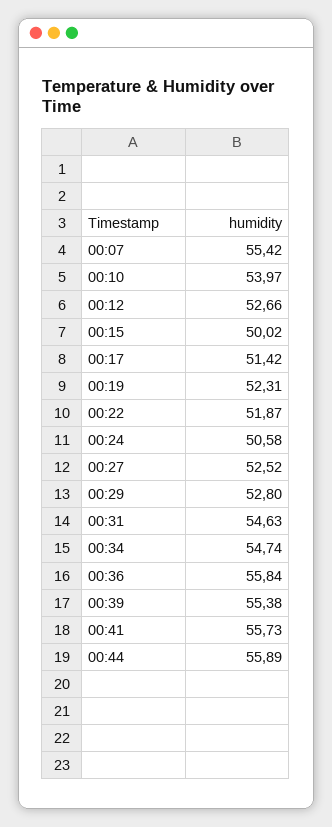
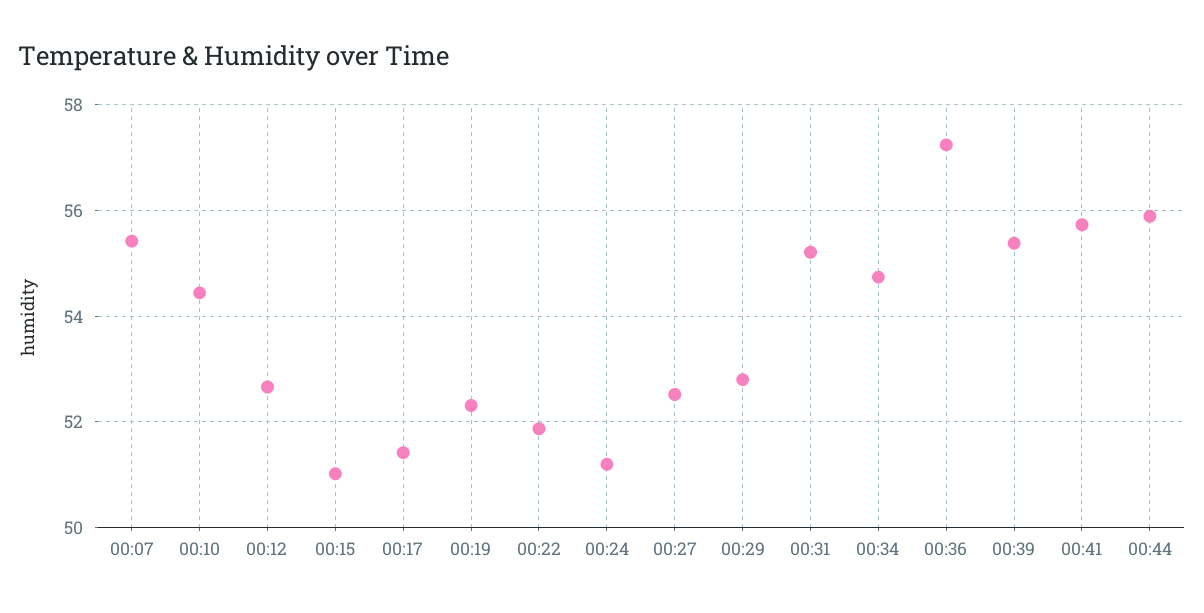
  {
    "00:07": 55.42,
-   "00:10": 53.97,
+   "00:10": 54.4,
    "00:12": 52.66,
-   "00:15": 50.02,
+   "00:15": 51,
    "00:17": 51.42,
    "00:19": 52.31,
    "00:22": 51.87,
-   "00:24": 50.58,
+   "00:24": 51.2,
    "00:27": 52.52,
    "00:29": 52.8,
-   "00:31": 54.63,
+   "00:31": 55.2,
    "00:34": 54.74,
-   "00:36": 55.84,
+   "00:36": 57.2,
    "00:39": 55.38,
    "00:41": 55.73,
    "00:44": 55.89
  }

